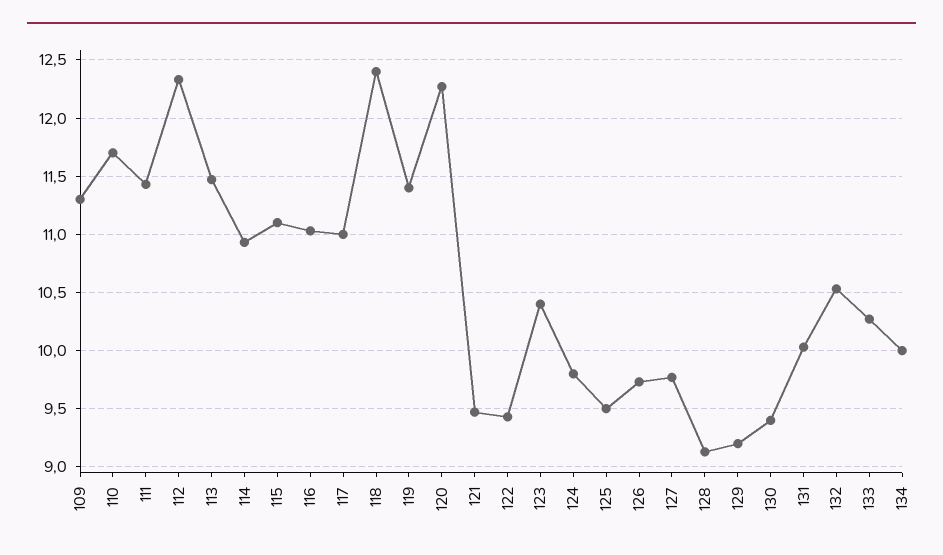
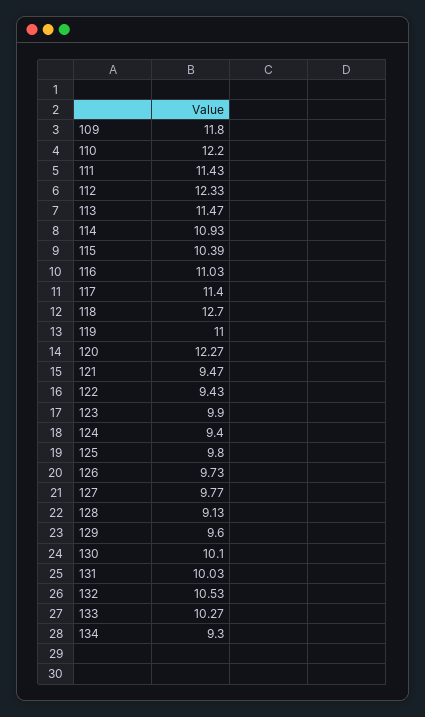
  {
-   "109": 11.3,
+   "109": 11.8,
-   "110": 11.7,
+   "110": 12.2,
    "111": 11.43,
    "112": 12.33,
    "113": 11.47,
    "114": 10.93,
-   "115": 11.1,
+   "115": 10.39,
    "116": 11.03,
-   "117": 11,
+   "117": 11.4,
-   "118": 12.4,
+   "118": 12.7,
-   "119": 11.4,
+   "119": 11,
    "120": 12.27,
    "121": 9.47,
    "122": 9.43,
-   "123": 10.4,
+   "123": 9.9,
-   "124": 9.8,
+   "124": 9.4,
-   "125": 9.5,
+   "125": 9.8,
    "126": 9.73,
    "127": 9.77,
    "128": 9.13,
-   "129": 9.2,
+   "129": 9.6,
-   "130": 9.4,
+   "130": 10.1,
    "131": 10.03,
    "132": 10.53,
    "133": 10.27,
-   "134": 10
+   "134": 9.3
  }

